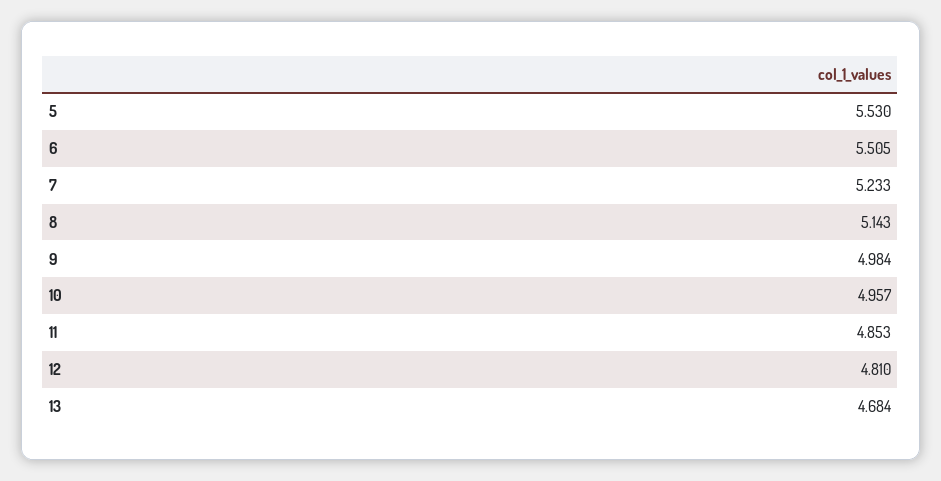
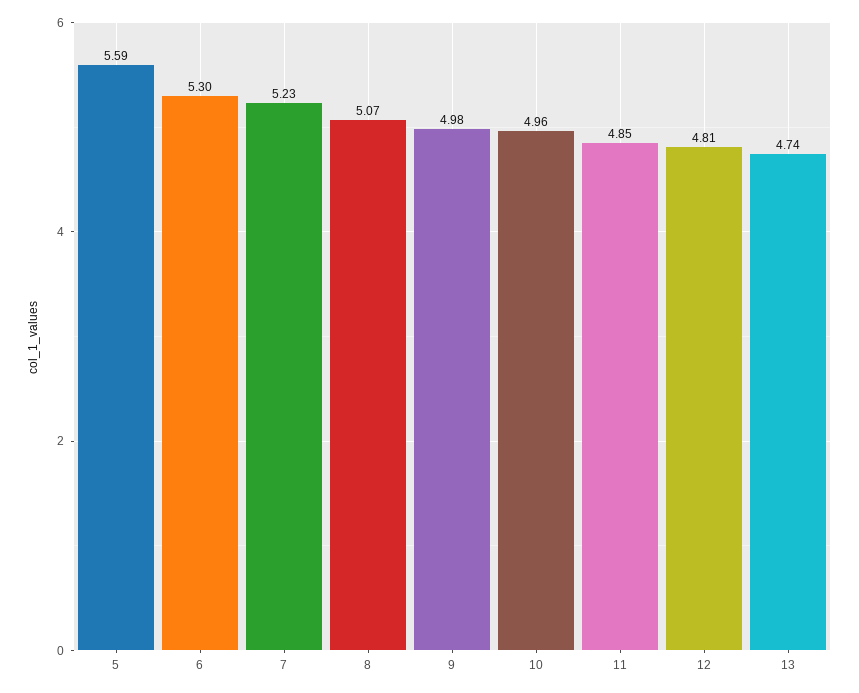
  {
-   "5": 5.53,
+   "5": 5.59,
-   "6": 5.505,
+   "6": 5.3,
    "7": 5.233,
-   "8": 5.143,
+   "8": 5.07,
    "9": 4.984,
    "10": 4.957,
    "11": 4.853,
    "12": 4.81,
-   "13": 4.684
+   "13": 4.74
  }

